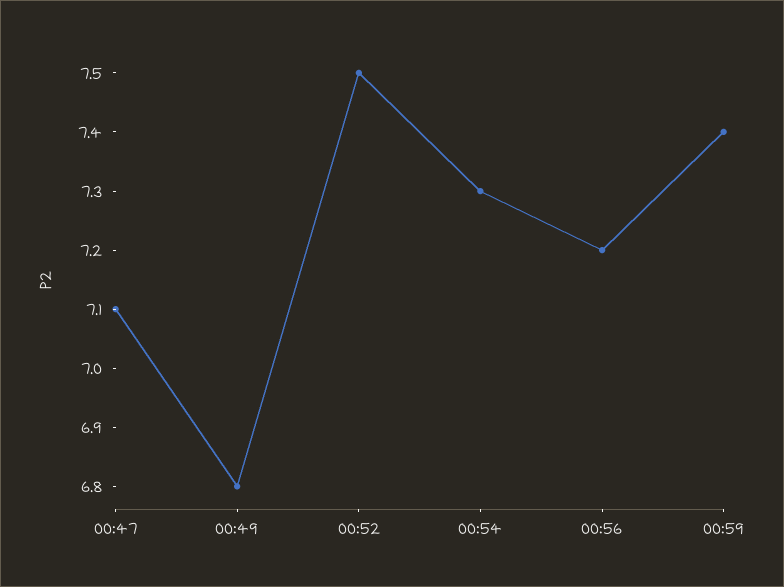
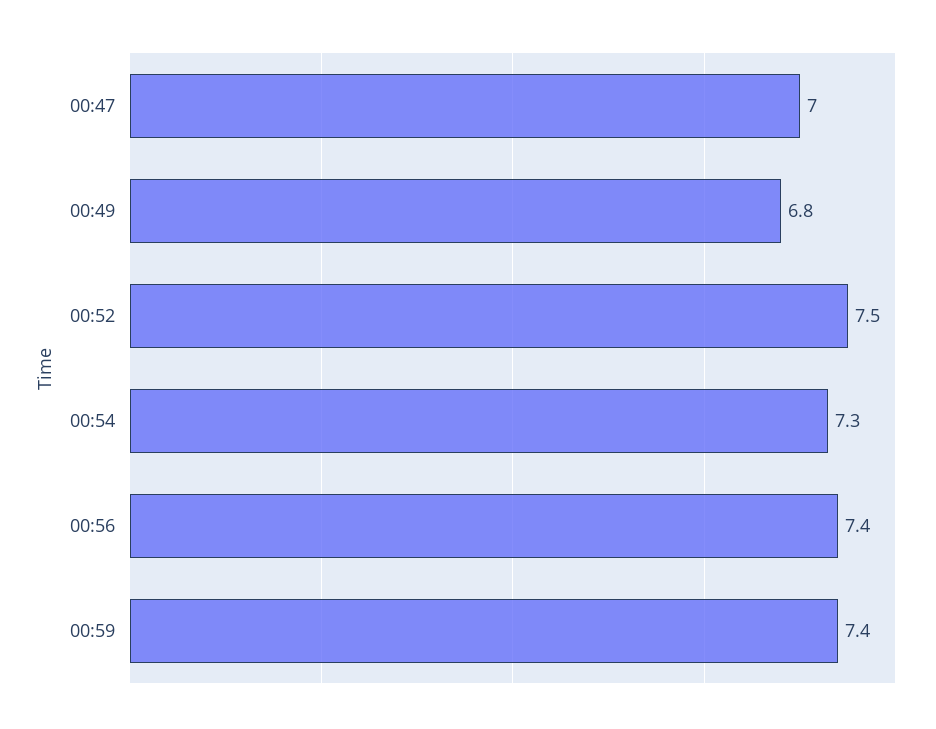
  {
-   "00:47": 7.1,
+   "00:47": 7,
    "00:49": 6.8,
    "00:52": 7.5,
    "00:54": 7.3,
-   "00:56": 7.2,
+   "00:56": 7.4,
    "00:59": 7.4
  }

